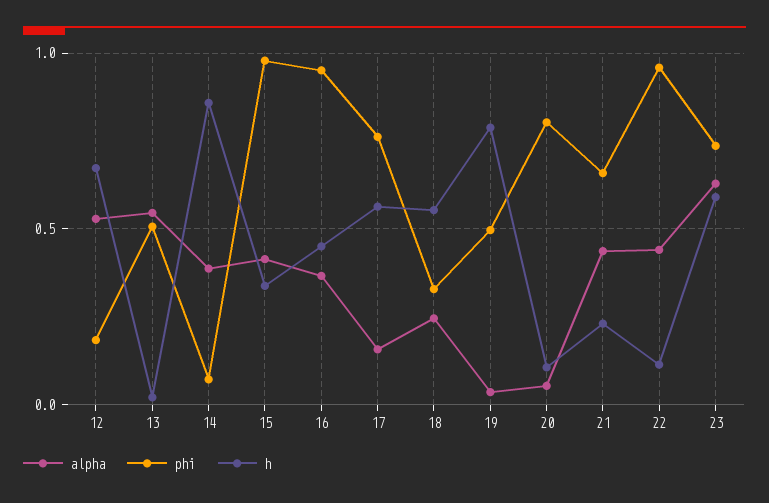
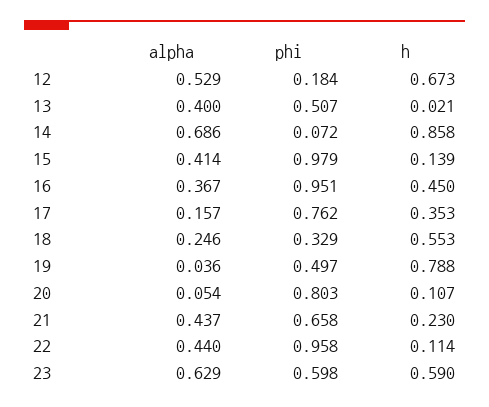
  {
    "alpha": {
      "12": 0.529,
-     "13": 0.55,
+     "13": 0.4,
-     "14": 0.4,
+     "14": 0.686,
      "15": 0.414,
      "16": 0.367,
      "17": 0.157,
      "18": 0.246,
      "19": 0.036,
      "20": 0.054,
      "21": 0.437,
      "22": 0.44,
      "23": 0.629
    },
    "phi": {
      "12": 0.184,
      "13": 0.507,
      "14": 0.072,
      "15": 0.979,
      "16": 0.951,
      "17": 0.762,
      "18": 0.329,
      "19": 0.497,
      "20": 0.803,
      "21": 0.658,
      "22": 0.958,
-     "23": 0.75
+     "23": 0.598
    },
    "h": {
      "12": 0.673,
      "13": 0.021,
      "14": 0.858,
-     "15": 0.35,
+     "15": 0.139,
      "16": 0.45,
-     "17": 0.55,
+     "17": 0.353,
      "18": 0.553,
      "19": 0.788,
      "20": 0.107,
      "21": 0.23,
      "22": 0.114,
      "23": 0.59
    }
  }

